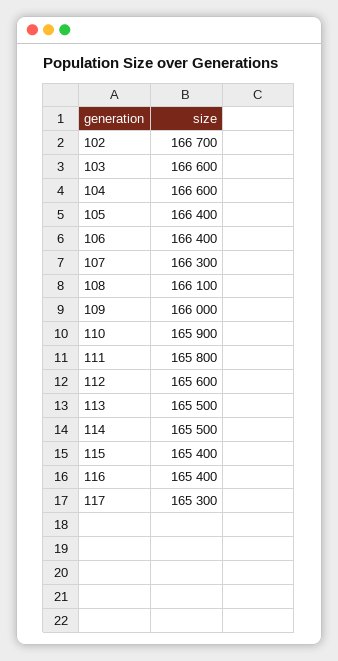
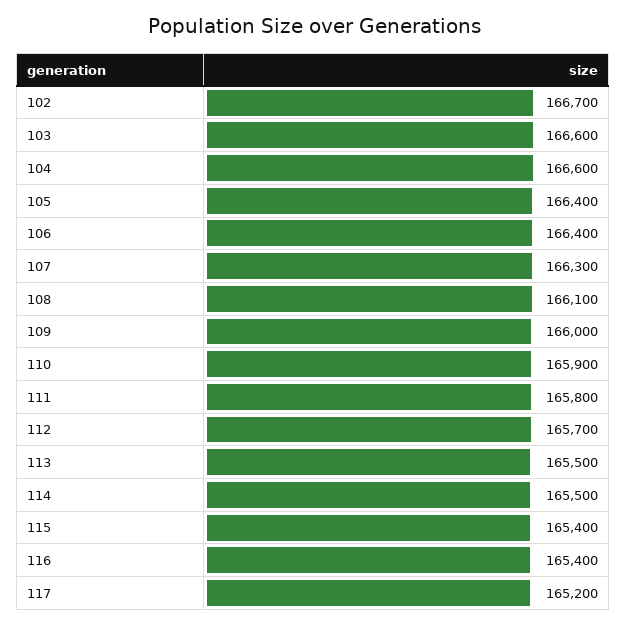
  {
    "102": 166700,
    "103": 166600,
    "104": 166600,
    "105": 166400,
    "106": 166400,
    "107": 166300,
    "108": 166100,
    "109": 166000,
    "110": 165900,
    "111": 165800,
-   "112": 165600,
+   "112": 165700,
    "113": 165500,
    "114": 165500,
    "115": 165400,
    "116": 165400,
-   "117": 165300
+   "117": 165200
  }

